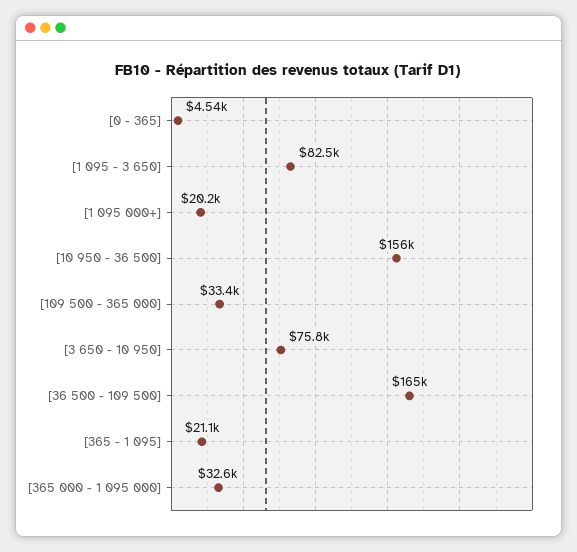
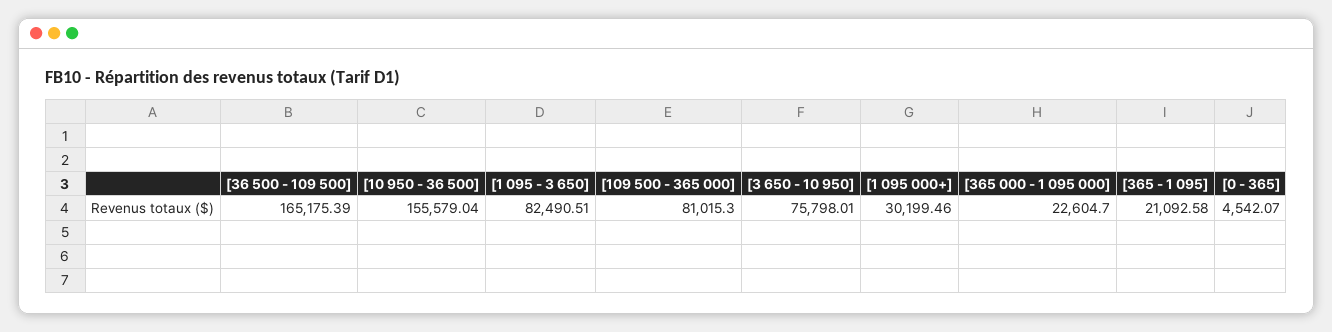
  {
    "[0 - 365]": 4542.07,
    "[1 095 - 3 650]": 82490.51,
-   "[1 095 000+]": 20200,
+   "[1 095 000+]": 30199.46,
    "[10 950 - 36 500]": 155579.04,
-   "[109 500 - 365 000]": 33400,
+   "[109 500 - 365 000]": 81015.3,
    "[3 650 - 10 950]": 75798.01,
    "[36 500 - 109 500]": 165175.39,
    "[365 - 1 095]": 21092.58,
-   "[365 000 - 1 095 000]": 32600
+   "[365 000 - 1 095 000]": 22604.7
  }

